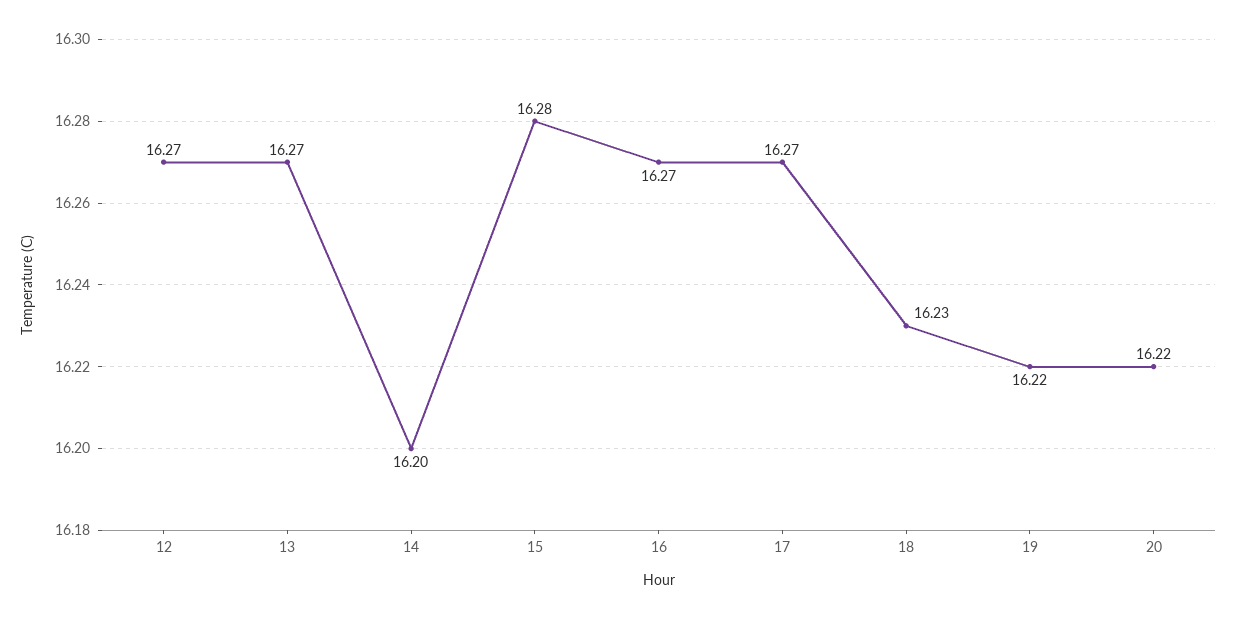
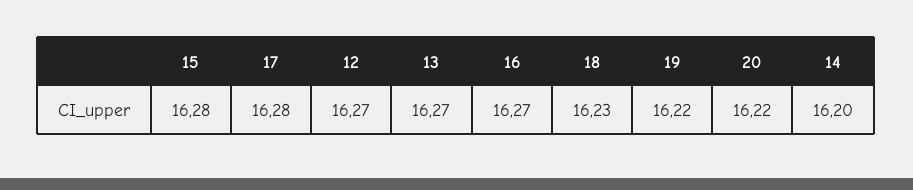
  {
    "12": 16.27,
    "13": 16.27,
    "14": 16.2,
    "15": 16.28,
    "16": 16.27,
-   "17": 16.27,
+   "17": 16.28,
    "18": 16.23,
    "19": 16.22,
    "20": 16.22
  }

